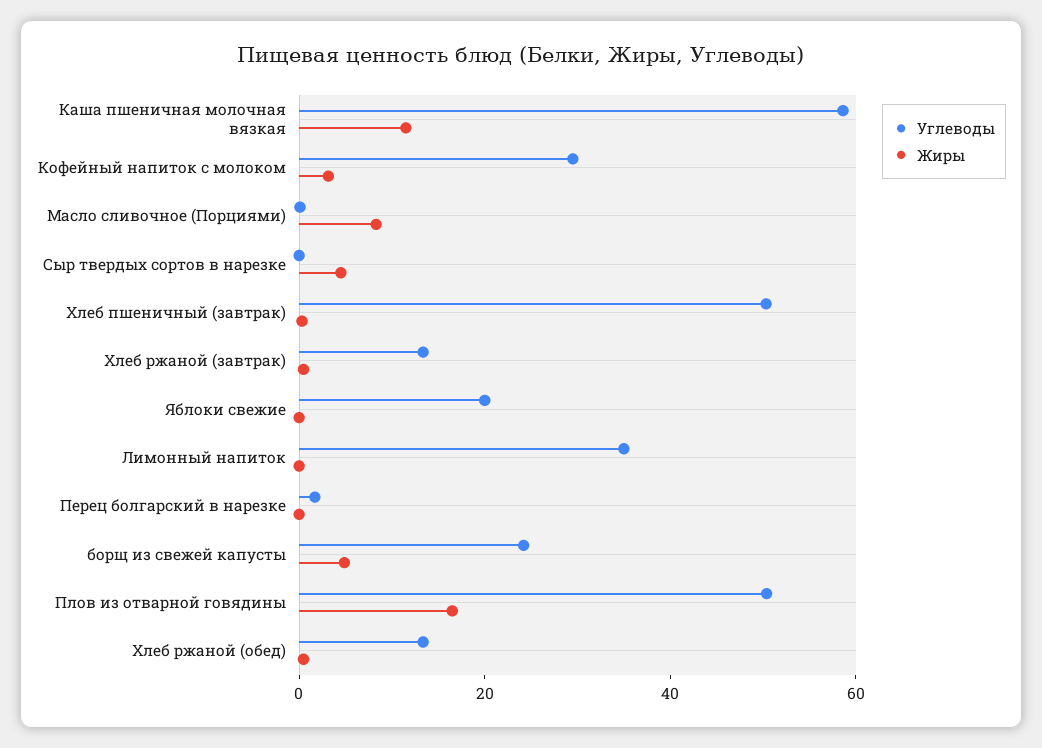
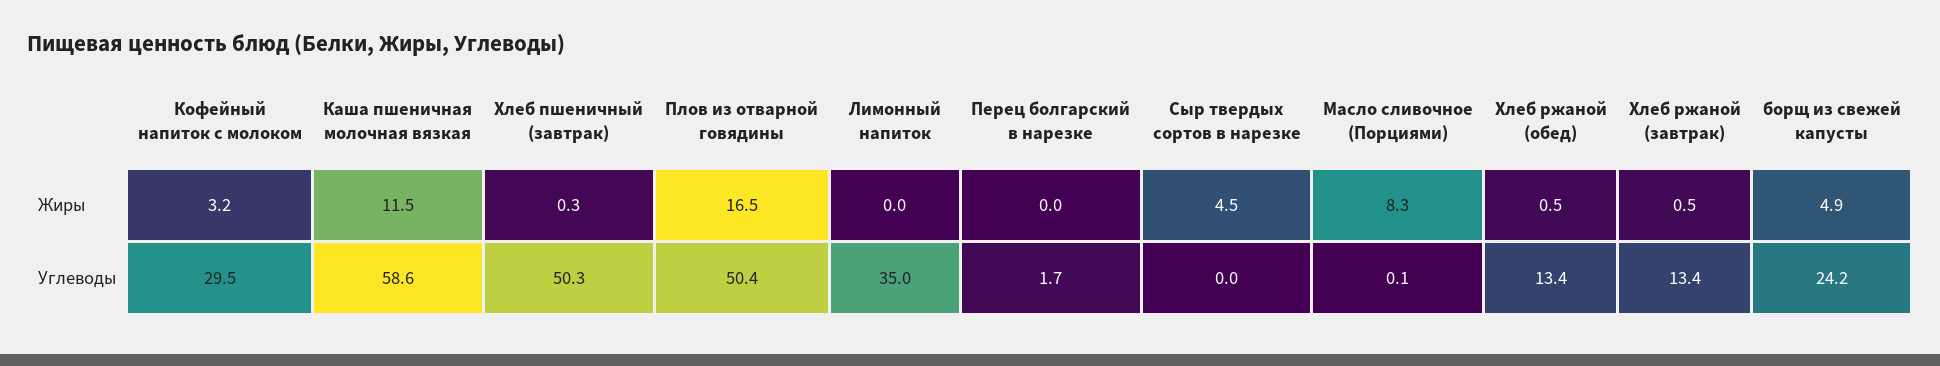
  {
    "Углеводы": {
      "Каша пшеничная молочная вязкая": 58.6,
      "Кофейный напиток с молоком": 29.5,
      "Масло сливочное (Порциями)": 0.1,
      "Сыр твердых сортов в нарезке": 0,
      "Хлеб пшеничный (завтрак)": 50.3,
      "Хлеб ржаной (завтрак)": 13.4,
-     "Яблоки свежие": 20,
      "Лимонный напиток": 35,
      "Перец болгарский в нарезке": 1.7,
      "борщ из свежей капусты": 24.2,
      "Плов из отварной говядины": 50.4,
      "Хлеб ржаной (обед)": 13.4
    },
    "Жиры": {
      "Каша пшеничная молочная вязкая": 11.5,
      "Кофейный напиток с молоком": 3.2,
      "Масло сливочное (Порциями)": 8.3,
      "Сыр твердых сортов в нарезке": 4.5,
      "Хлеб пшеничный (завтрак)": 0.3,
      "Хлеб ржаной (завтрак)": 0.5,
-     "Яблоки свежие": 0,
      "Лимонный напиток": 0,
      "Перец болгарский в нарезке": 0,
      "борщ из свежей капусты": 4.9,
      "Плов из отварной говядины": 16.5,
      "Хлеб ржаной (обед)": 0.5
    }
  }

